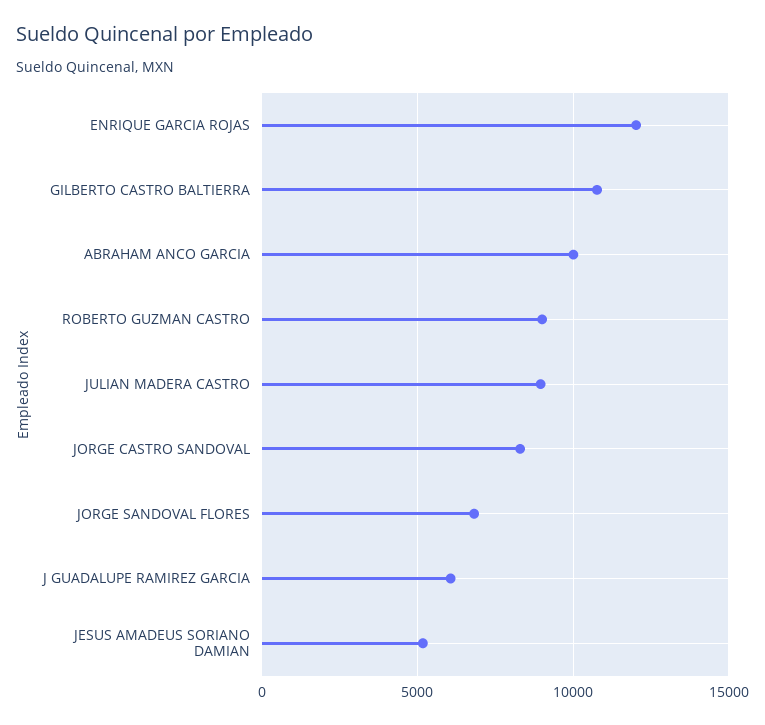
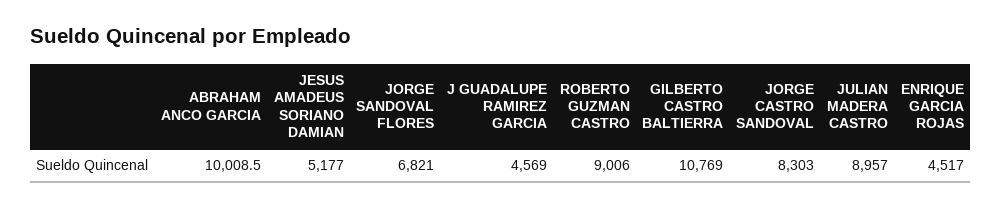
  {
-   "ENRIQUE GARCIA ROJAS": 12000,
+   "ENRIQUE GARCIA ROJAS": 4517,
    "GILBERTO CASTRO BALTIERRA": 10769,
    "ABRAHAM ANCO GARCIA": 10008.5,
    "ROBERTO GUZMAN CASTRO": 9006,
    "JULIAN MADERA CASTRO": 8957,
    "JORGE CASTRO SANDOVAL": 8303,
    "JORGE SANDOVAL FLORES": 6821,
-   "J GUADALUPE RAMIREZ GARCIA": 6000,
+   "J GUADALUPE RAMIREZ GARCIA": 4569,
    "JESUS AMADEUS SORIANO DAMIAN": 5177
  }

